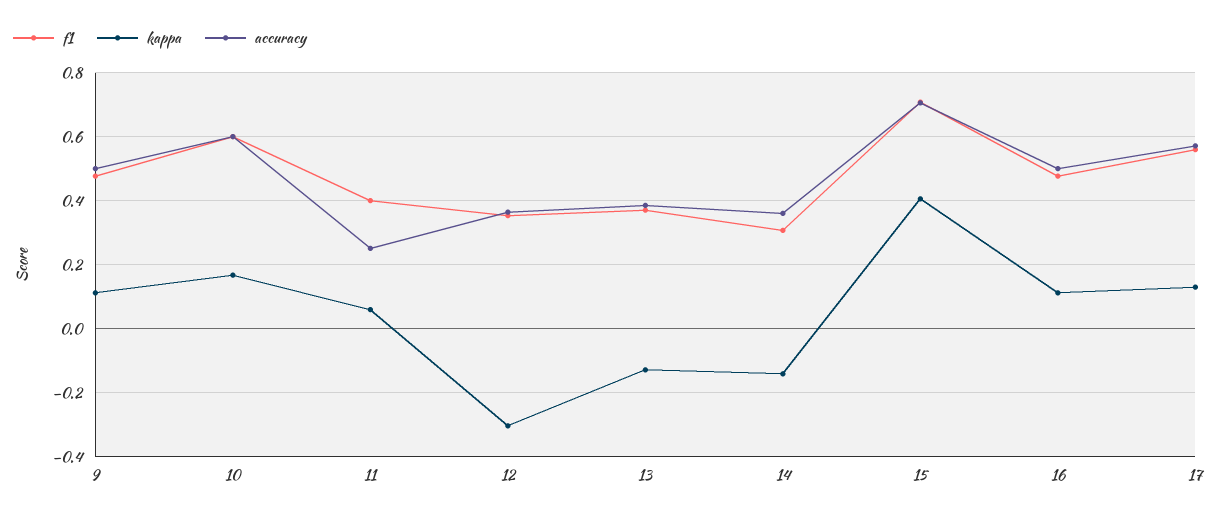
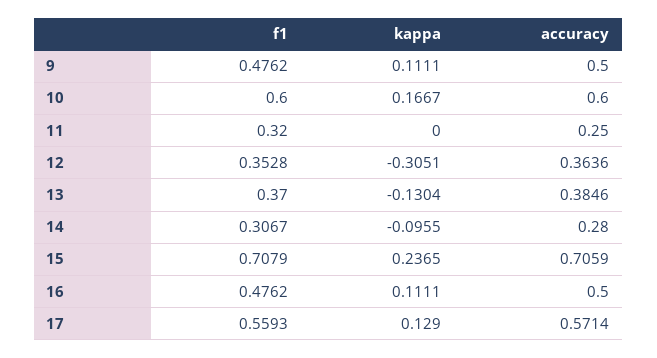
  {
    "f1": {
      "9": 0.4762,
      "10": 0.6,
-     "11": 0.4,
+     "11": 0.32,
      "12": 0.3528,
      "13": 0.37,
      "14": 0.3067,
      "15": 0.7079,
      "16": 0.4762,
      "17": 0.5593
    },
    "kappa": {
      "9": 0.1111,
      "10": 0.1667,
-     "11": 0.06,
+     "11": 0,
      "12": -0.3051,
      "13": -0.1304,
-     "14": -0.14,
+     "14": -0.0955,
-     "15": 0.4,
+     "15": 0.2365,
      "16": 0.1111,
      "17": 0.129
    },
    "accuracy": {
      "9": 0.5,
      "10": 0.6,
      "11": 0.25,
      "12": 0.3636,
      "13": 0.3846,
-     "14": 0.36,
+     "14": 0.28,
      "15": 0.7059,
      "16": 0.5,
      "17": 0.5714
    }
  }

